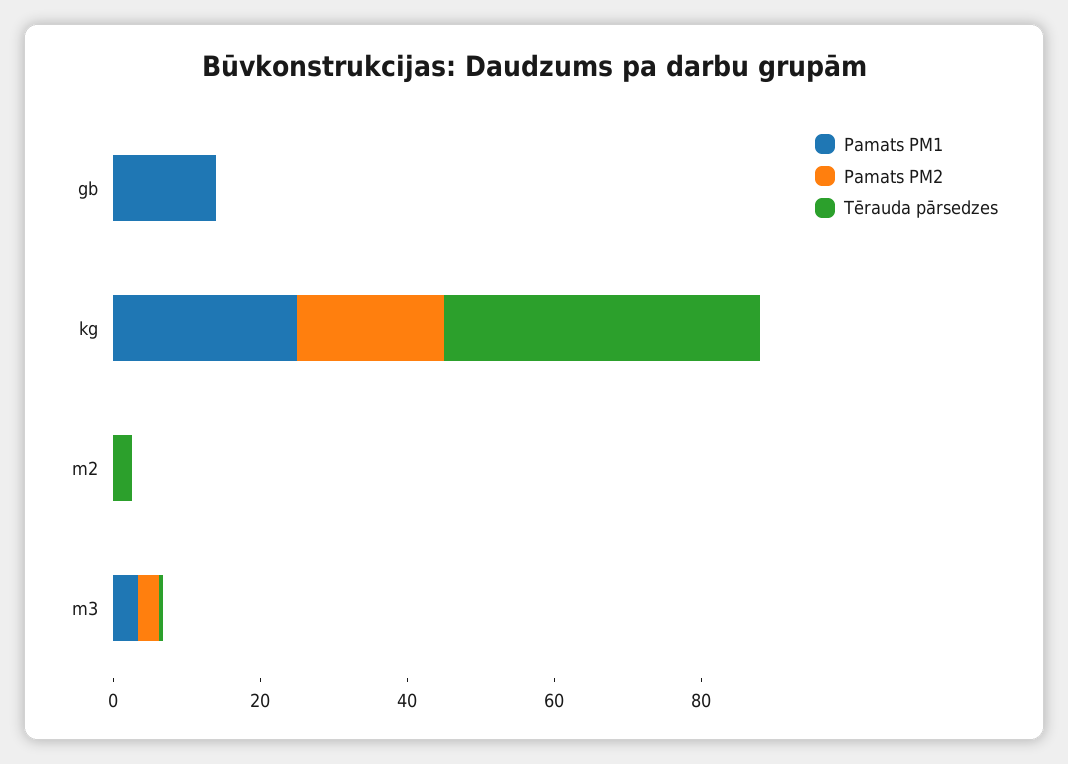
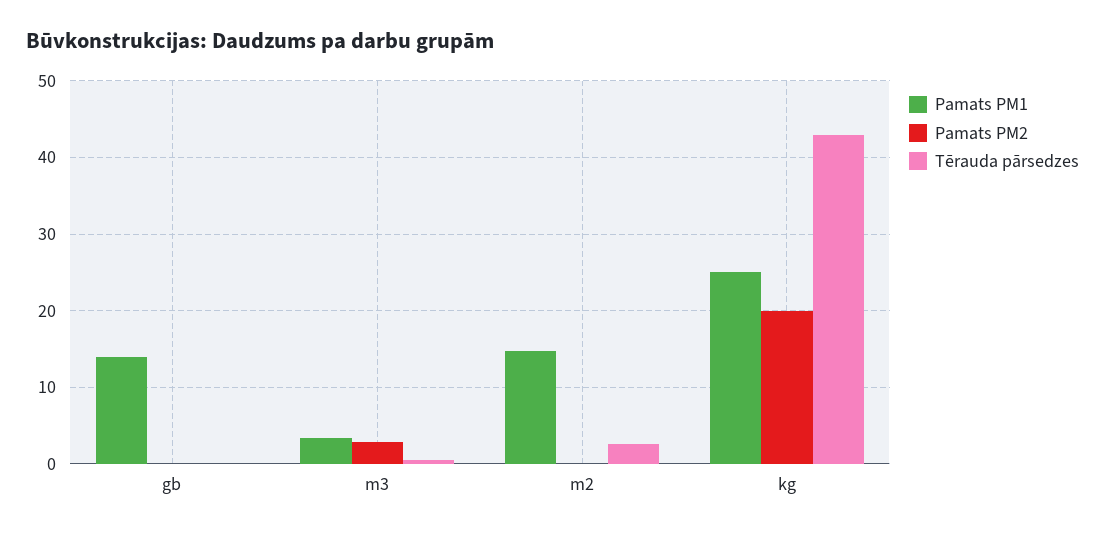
  {
    "Pamats PM1": {
      "gb": 14,
      "kg": 25,
-     "m2": 0,
+     "m2": 15,
      "m3": 3
    },
    "Pamats PM2": {
      "gb": 0,
      "kg": 20,
      "m2": 0,
      "m3": 3
    },
    "Tērauda pārsedzes": {
      "gb": 0,
      "kg": 43,
      "m2": 3,
      "m3": 1
    }
  }

